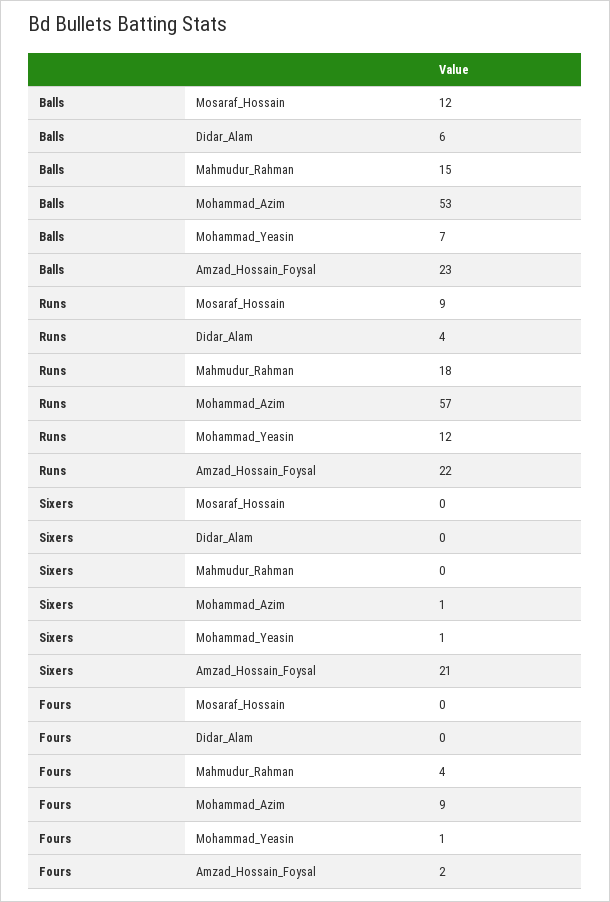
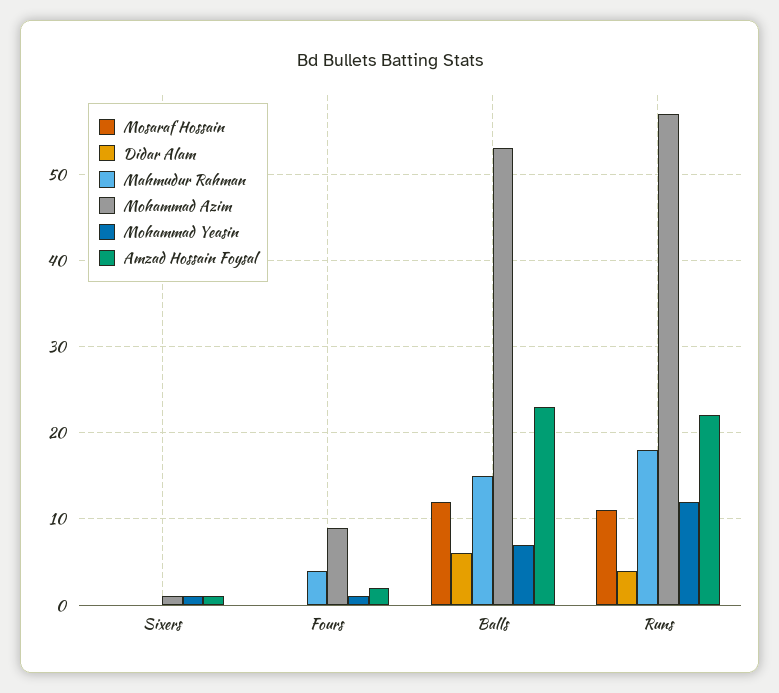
  {
    "Mosaraf_Hossain": {
      "Balls": 12,
-     "Runs": 9,
+     "Runs": 11,
      "Sixers": 0,
      "Fours": 0
    },
    "Didar_Alam": {
      "Balls": 6,
      "Runs": 4,
      "Sixers": 0,
      "Fours": 0
    },
    "Mahmudur_Rahman": {
      "Balls": 15,
      "Runs": 18,
      "Sixers": 0,
      "Fours": 4
    },
    "Mohammad_Azim": {
      "Balls": 53,
      "Runs": 57,
      "Sixers": 1,
      "Fours": 9
    },
    "Mohammad_Yeasin": {
      "Balls": 7,
      "Runs": 12,
      "Sixers": 1,
      "Fours": 1
    },
    "Amzad_Hossain_Foysal": {
      "Balls": 23,
      "Runs": 22,
-     "Sixers": 21,
+     "Sixers": 1,
      "Fours": 2
    }
  }

